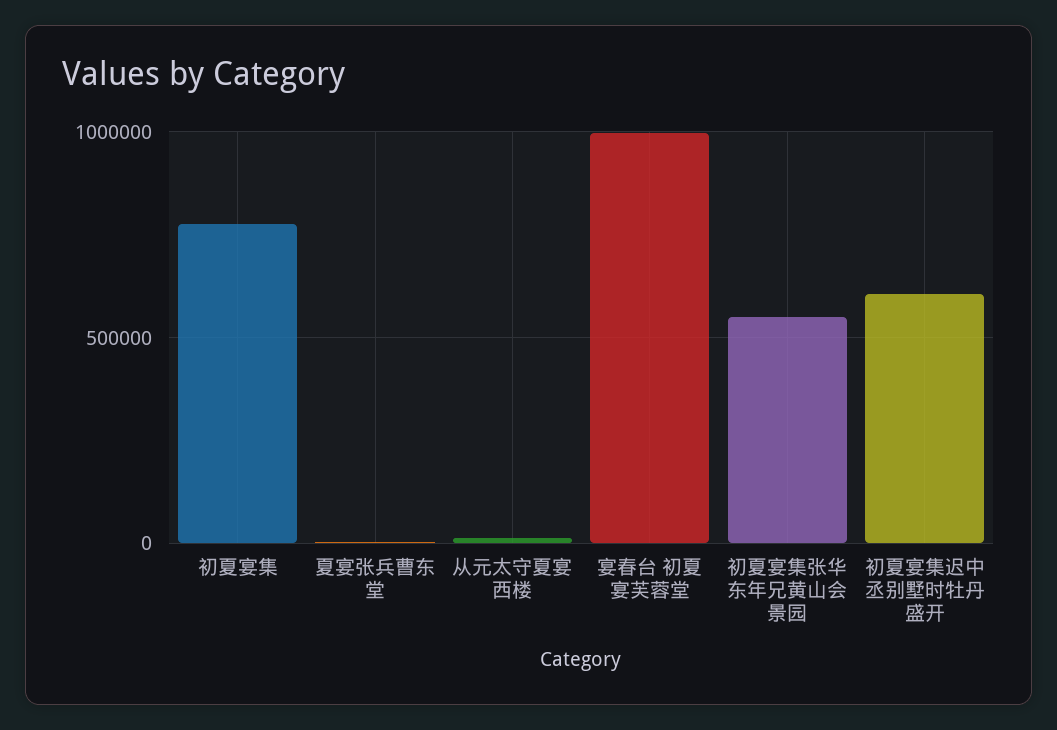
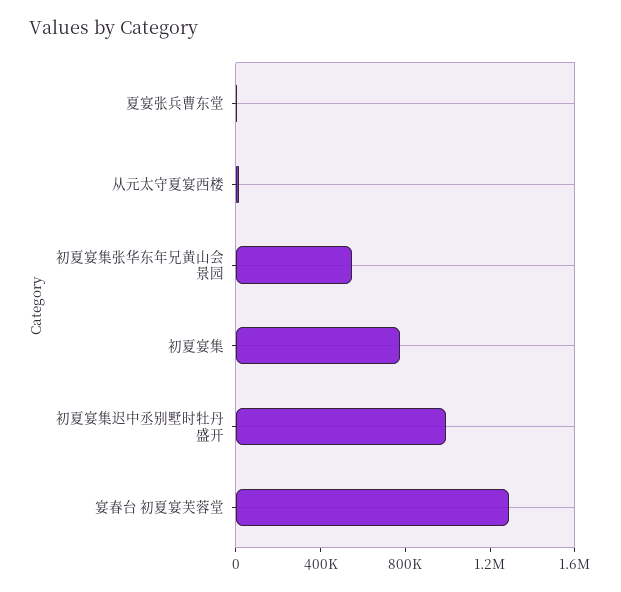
  {
    "初夏宴集": 800000,
    "夏宴张兵曹东堂": 0,
    "从元太守夏宴西楼": 0,
-   "宴春台 初夏宴芙蓉堂": 1000000,
+   "宴春台 初夏宴芙蓉堂": 1300000,
    "初夏宴集张华东年兄黄山会景园": 550000,
-   "初夏宴集迟中丞别墅时牡丹盛开": 600000
+   "初夏宴集迟中丞别墅时牡丹盛开": 1000000
  }

